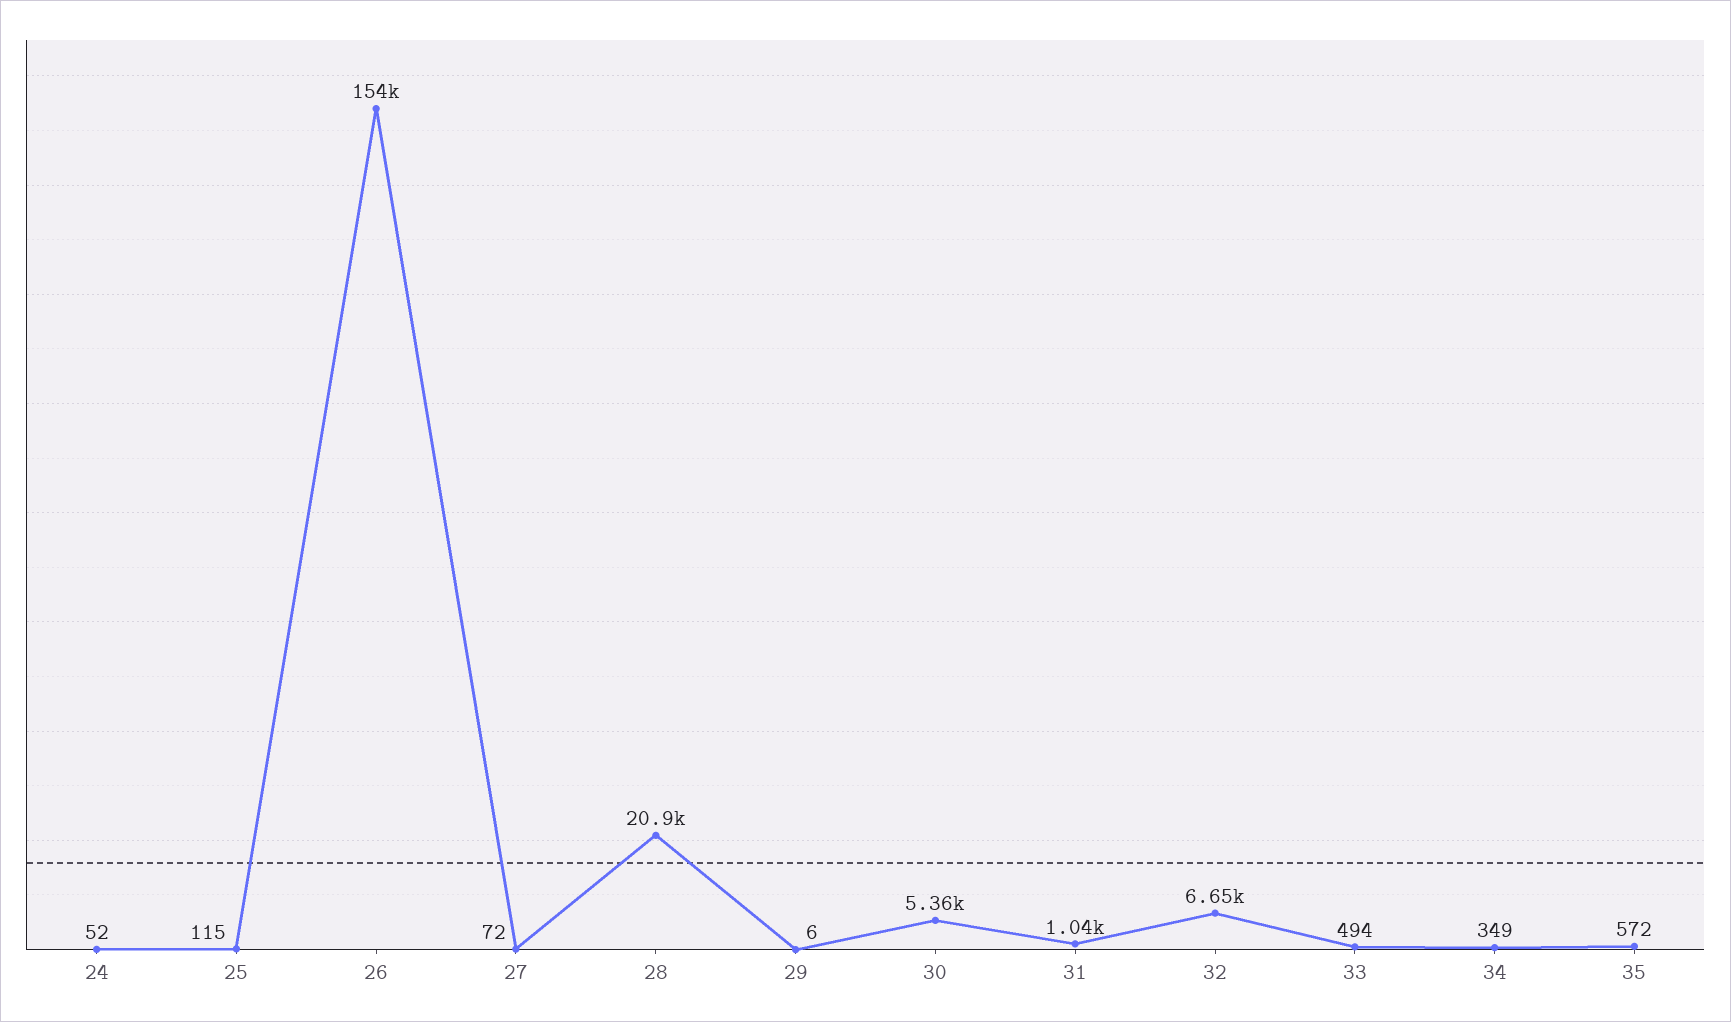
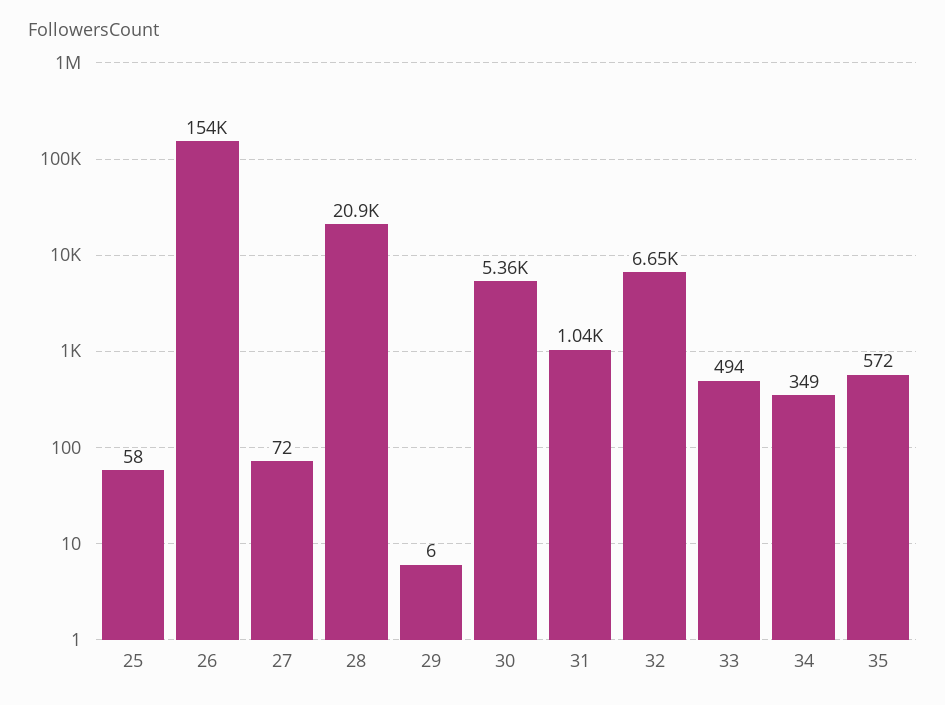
  {
-   "24": 52,
-   "25": 115,
+   "25": 58,
    "26": 154000,
    "27": 72,
    "28": 20900,
    "29": 6,
    "30": 5360,
    "31": 1040,
    "32": 6650,
    "33": 494,
    "34": 349,
    "35": 572
  }

